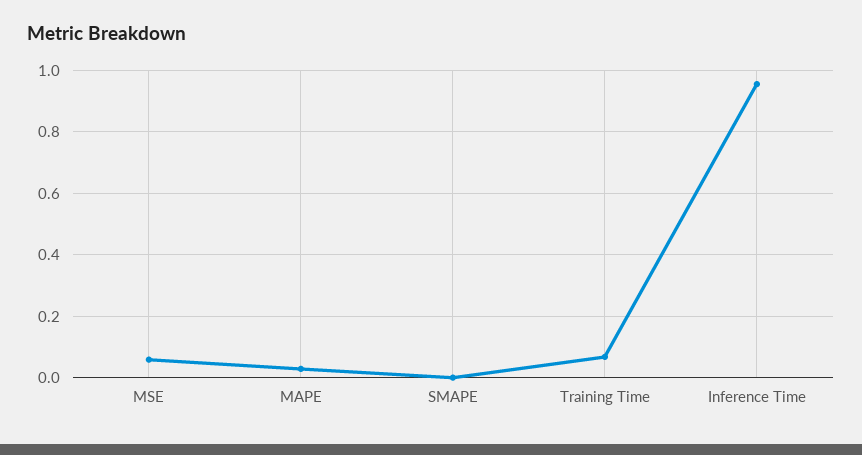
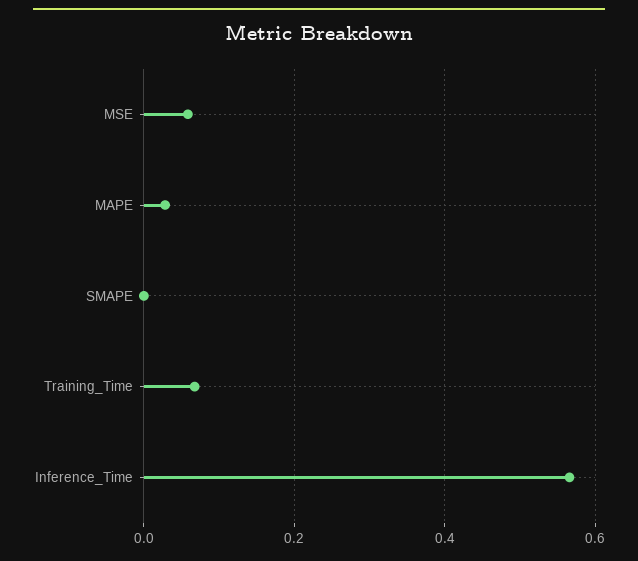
  {
    "MSE": 0.06,
    "MAPE": 0.02,
    "SMAPE": 0,
    "Training Time": 0.06,
-   "Inference Time": 0.96
+   "Inference Time": 0.56
  }

